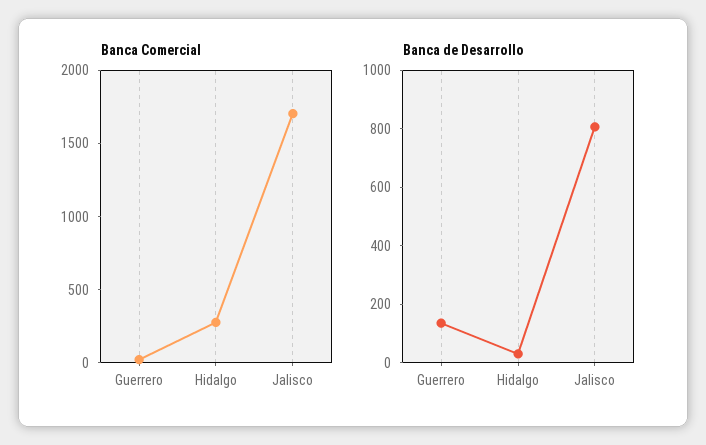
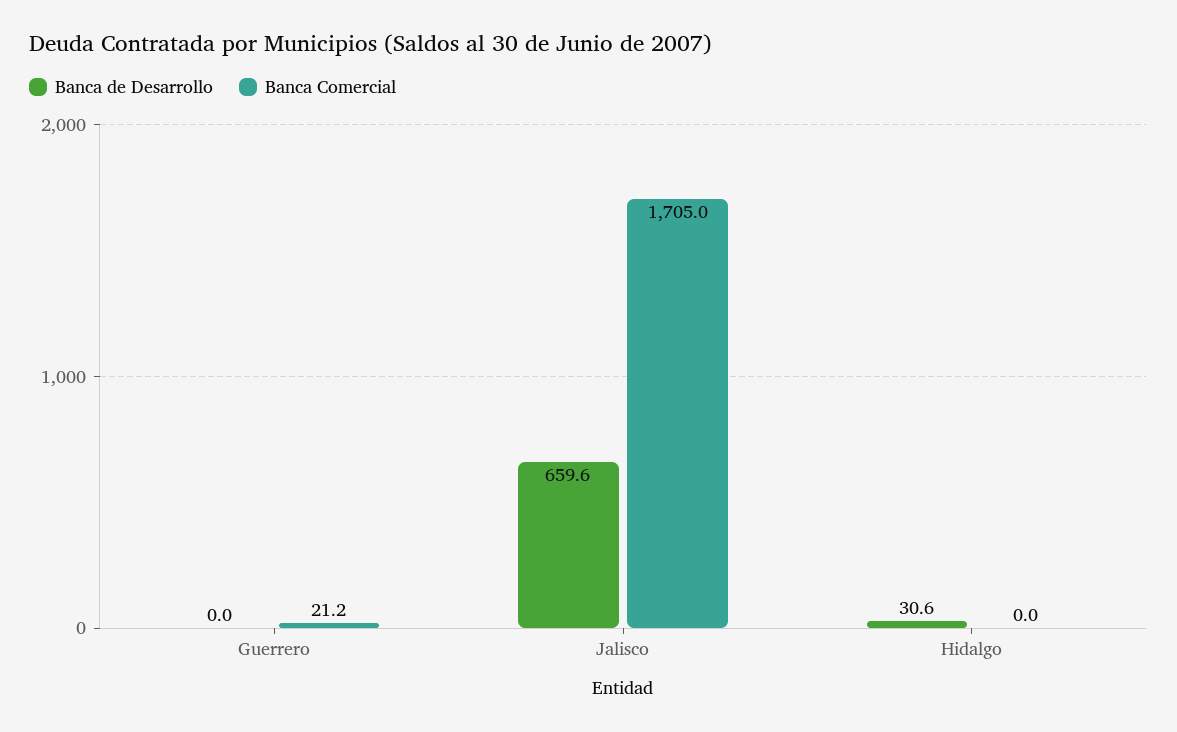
  {
    "Banca Comercial": {
      "Guerrero": 21.2,
-     "Hidalgo": 300,
+     "Hidalgo": 0,
      "Jalisco": 1705
    },
    "Banca de Desarrollo": {
-     "Guerrero": 150,
+     "Guerrero": 0,
      "Hidalgo": 30.6,
-     "Jalisco": 800
+     "Jalisco": 659.6
    }
  }

